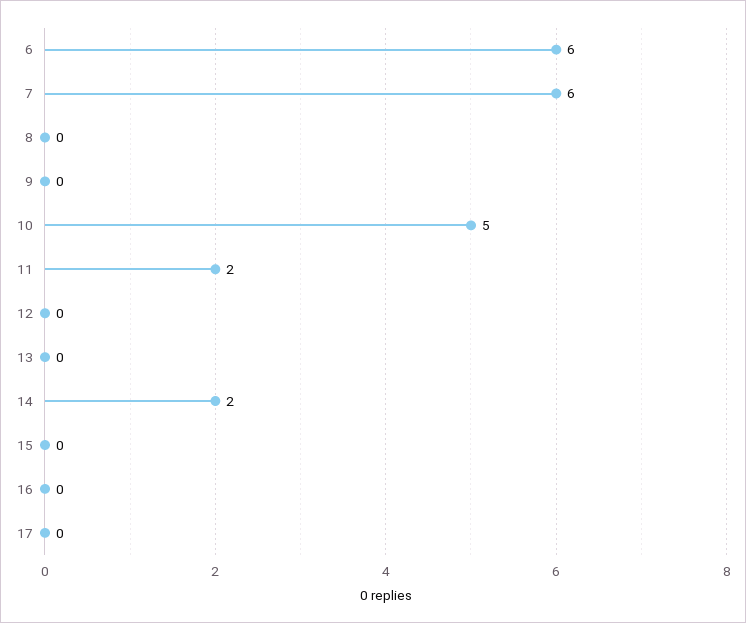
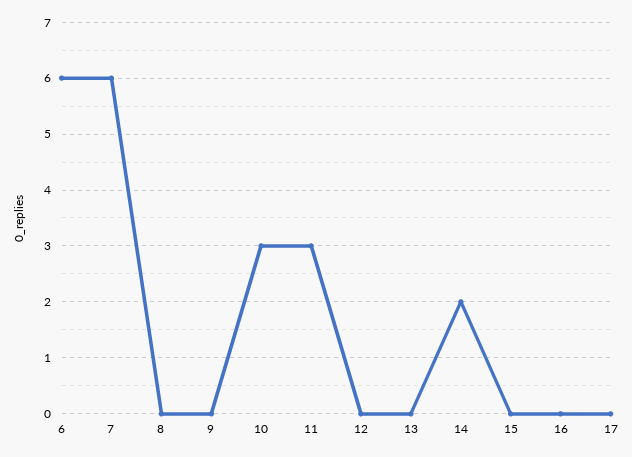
  {
    "6": 6,
    "7": 6,
    "8": 0,
    "9": 0,
-   "10": 5,
+   "10": 3,
-   "11": 2,
+   "11": 3,
    "12": 0,
    "13": 0,
    "14": 2,
    "15": 0,
    "16": 0,
    "17": 0
  }

